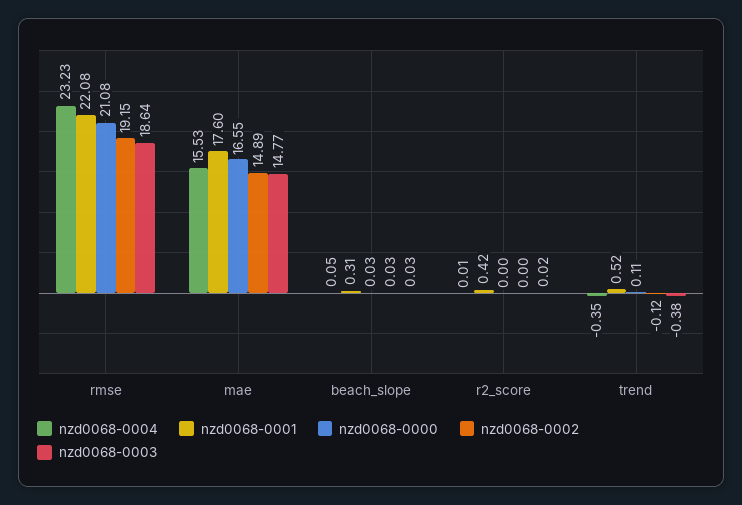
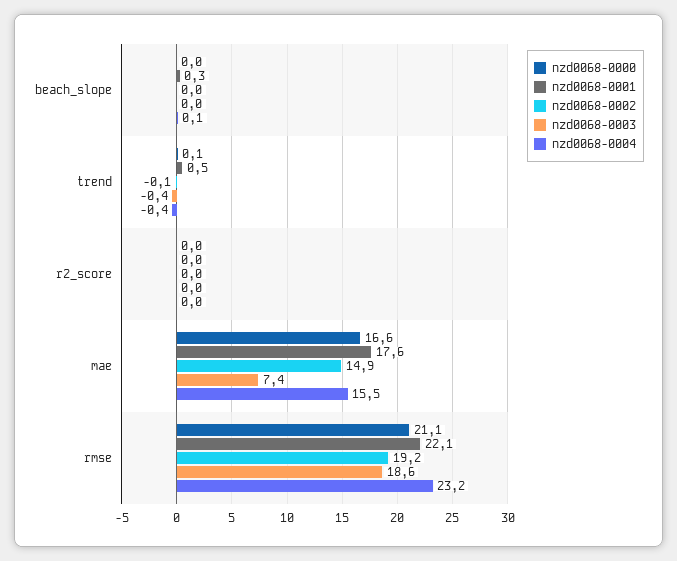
  {
    "nzd0068-0004": {
      "rmse": 23.23,
      "mae": 15.53,
      "beach_slope": 0.05,
      "r2_score": 0.01,
      "trend": -0.35
    },
    "nzd0068-0001": {
      "rmse": 22.08,
      "mae": 17.6,
      "beach_slope": 0.31,
-     "r2_score": 0.42,
+     "r2_score": 0,
      "trend": 0.52
    },
    "nzd0068-0000": {
      "rmse": 21.08,
      "mae": 16.55,
      "beach_slope": 0.03,
      "r2_score": 0,
      "trend": 0.11
    },
    "nzd0068-0002": {
      "rmse": 19.15,
      "mae": 14.89,
      "beach_slope": 0.03,
      "r2_score": 0,
      "trend": -0.12
    },
    "nzd0068-0003": {
      "rmse": 18.64,
-     "mae": 14.77,
+     "mae": 7.4,
      "beach_slope": 0.03,
      "r2_score": 0.02,
      "trend": -0.38
    }
  }

